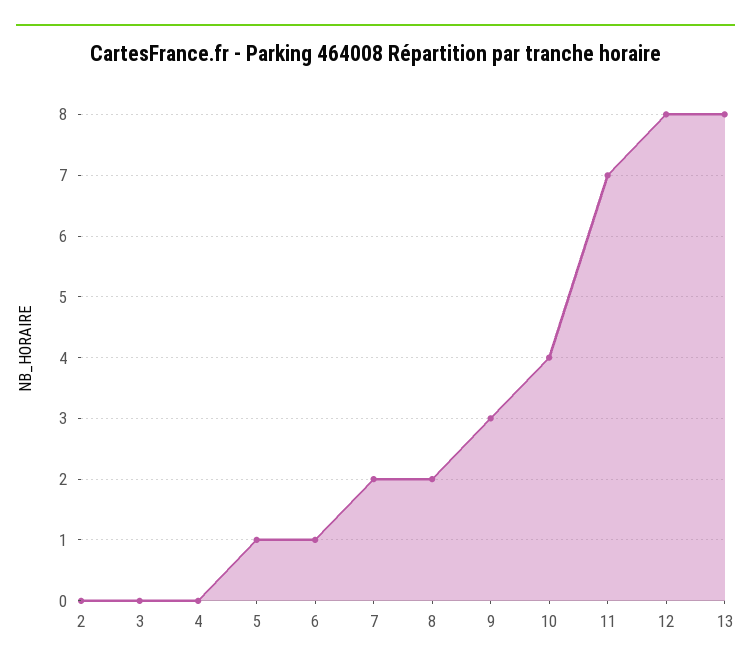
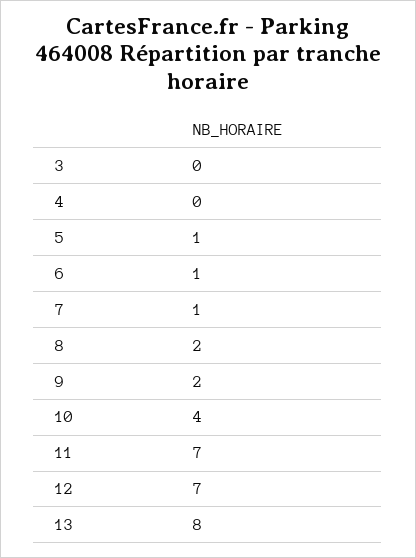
  {
-   "2": 0,
    "3": 0,
    "4": 0,
    "5": 1,
    "6": 1,
-   "7": 2,
+   "7": 1,
    "8": 2,
-   "9": 3,
+   "9": 2,
    "10": 4,
    "11": 7,
-   "12": 8,
+   "12": 7,
    "13": 8
  }

